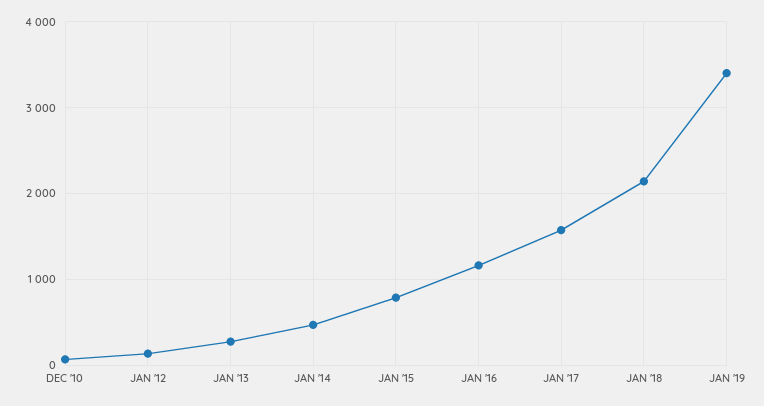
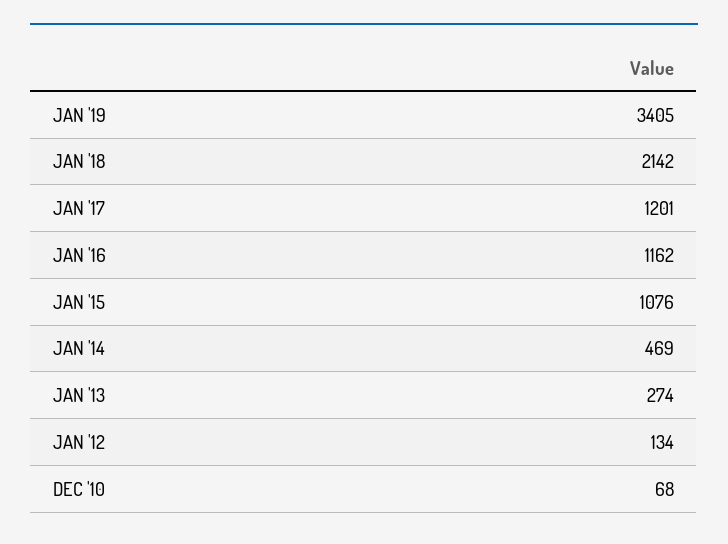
  {
    "DEC '10": 68,
    "JAN '12": 134,
    "JAN '13": 274,
    "JAN '14": 469,
-   "JAN '15": 800,
+   "JAN '15": 1076,
    "JAN '16": 1162,
-   "JAN '17": 1600,
+   "JAN '17": 1201,
    "JAN '18": 2142,
    "JAN '19": 3405
  }

